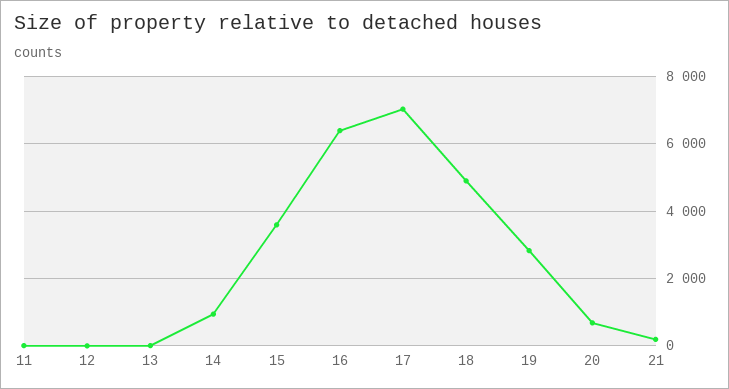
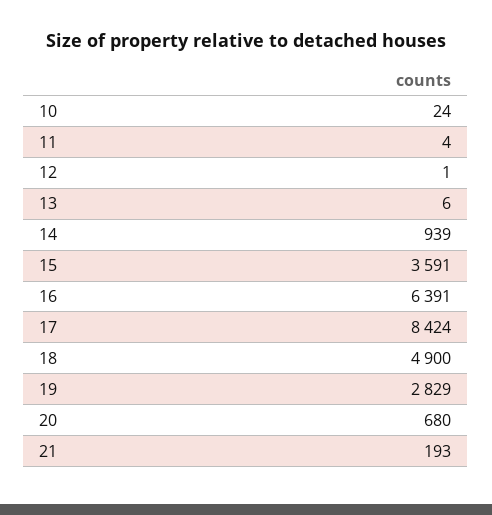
  {
    "11": 4,
    "12": 1,
    "13": 6,
    "14": 939,
    "15": 3591,
    "16": 6391,
-   "17": 7000,
+   "17": 8424,
    "18": 4900,
    "19": 2829,
    "20": 680,
-   "21": 193
+   "21": 193,
+   "10": 24
  }

